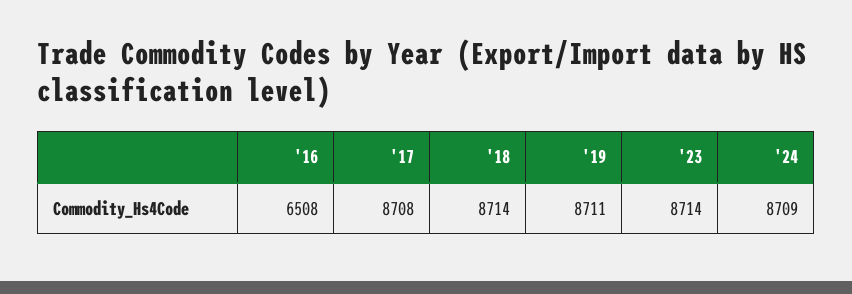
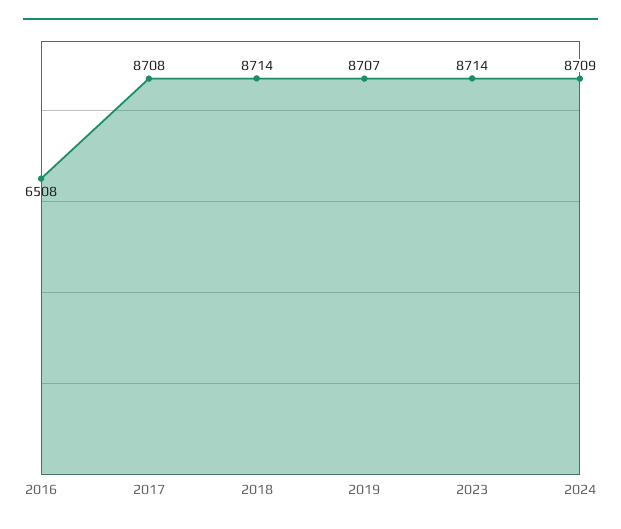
  {
    "'16": 6508,
    "'17": 8708,
    "'18": 8714,
-   "'19": 8711,
+   "'19": 8707,
    "'23": 8714,
    "'24": 8709
  }

